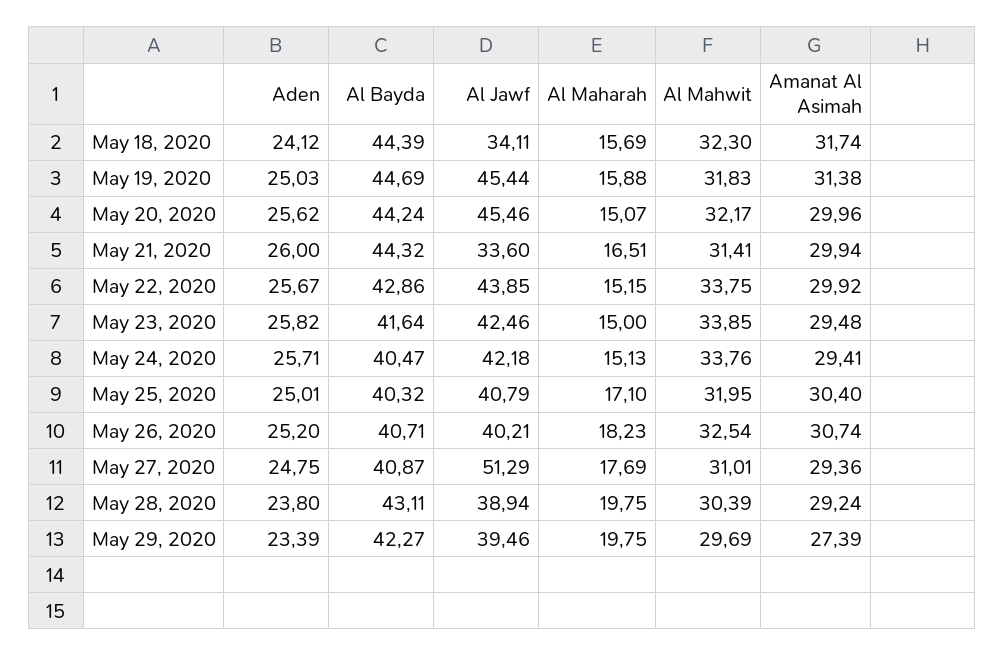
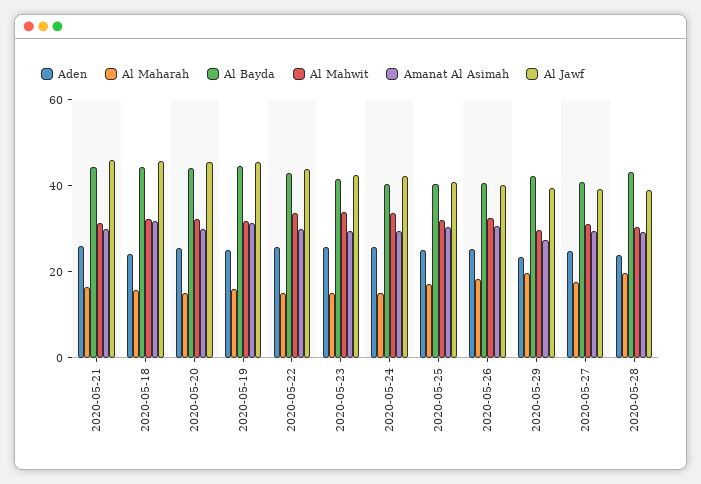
  {
    "Aden": {
      "May 18, 2020": 24.12,
      "May 19, 2020": 25.03,
      "May 20, 2020": 25.62,
      "May 21, 2020": 26,
      "May 22, 2020": 25.67,
      "May 23, 2020": 25.82,
      "May 24, 2020": 25.71,
      "May 25, 2020": 25.01,
      "May 26, 2020": 25.2,
      "May 27, 2020": 24.75,
      "May 28, 2020": 23.8,
      "May 29, 2020": 23.39
    },
    "Al Bayda": {
      "May 18, 2020": 44.39,
      "May 19, 2020": 44.69,
      "May 20, 2020": 44.24,
      "May 21, 2020": 44.32,
      "May 22, 2020": 42.86,
      "May 23, 2020": 41.64,
      "May 24, 2020": 40.47,
      "May 25, 2020": 40.32,
      "May 26, 2020": 40.71,
      "May 27, 2020": 40.87,
      "May 28, 2020": 43.11,
      "May 29, 2020": 42.27
    },
    "Al Jawf": {
-     "May 18, 2020": 34.11,
+     "May 18, 2020": 45,
      "May 19, 2020": 45.44,
      "May 20, 2020": 45.46,
-     "May 21, 2020": 33.6,
+     "May 21, 2020": 45,
      "May 22, 2020": 43.85,
      "May 23, 2020": 42.46,
      "May 24, 2020": 42.18,
      "May 25, 2020": 40.79,
      "May 26, 2020": 40.21,
-     "May 27, 2020": 51.29,
+     "May 27, 2020": 40,
      "May 28, 2020": 38.94,
      "May 29, 2020": 39.46
    },
    "Al Maharah": {
      "May 18, 2020": 15.69,
      "May 19, 2020": 15.88,
      "May 20, 2020": 15.07,
      "May 21, 2020": 16.51,
      "May 22, 2020": 15.15,
      "May 23, 2020": 15,
      "May 24, 2020": 15.13,
      "May 25, 2020": 17.1,
      "May 26, 2020": 18.23,
      "May 27, 2020": 17.69,
      "May 28, 2020": 19.75,
      "May 29, 2020": 19.75
    },
    "Al Mahwit": {
      "May 18, 2020": 32.3,
      "May 19, 2020": 31.83,
      "May 20, 2020": 32.17,
      "May 21, 2020": 31.41,
      "May 22, 2020": 33.75,
      "May 23, 2020": 33.85,
      "May 24, 2020": 33.76,
      "May 25, 2020": 31.95,
      "May 26, 2020": 32.54,
      "May 27, 2020": 31.01,
      "May 28, 2020": 30.39,
      "May 29, 2020": 29.69
    },
    "Amanat Al Asimah": {
      "May 18, 2020": 31.74,
      "May 19, 2020": 31.38,
      "May 20, 2020": 29.96,
      "May 21, 2020": 29.94,
      "May 22, 2020": 29.92,
      "May 23, 2020": 29.48,
      "May 24, 2020": 29.41,
      "May 25, 2020": 30.4,
      "May 26, 2020": 30.74,
      "May 27, 2020": 29.36,
      "May 28, 2020": 29.24,
      "May 29, 2020": 27.39
    }
  }

